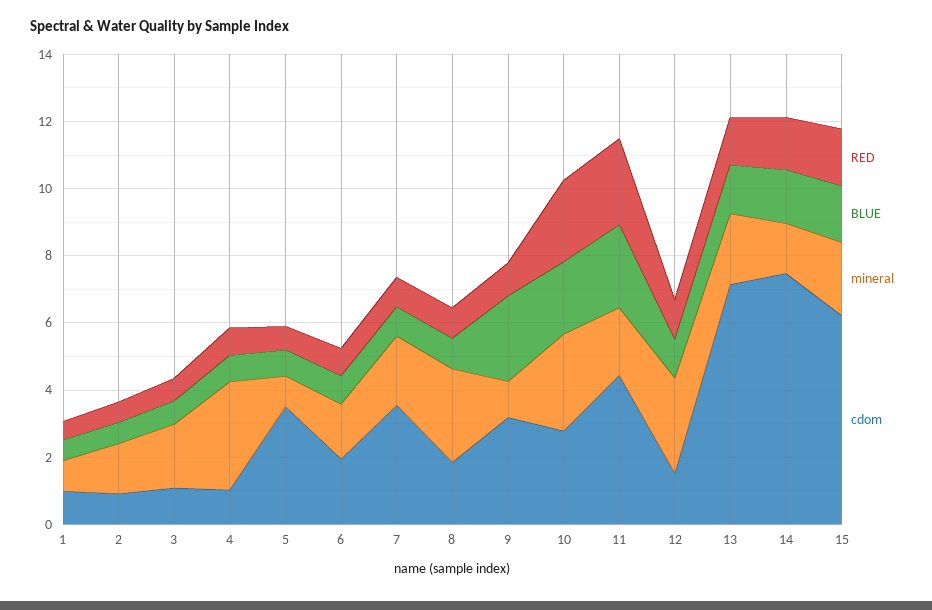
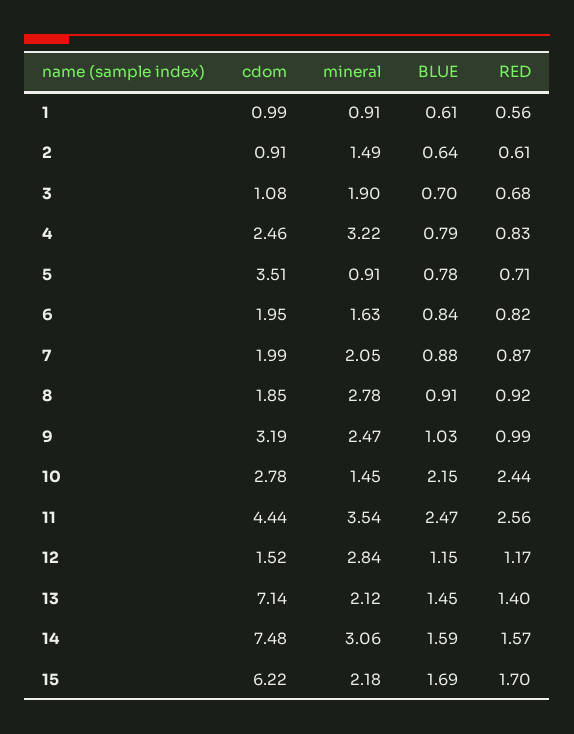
  {
    "RED": {
      "1": 0.56,
      "2": 0.61,
      "3": 0.68,
      "4": 0.83,
      "5": 0.71,
      "6": 0.82,
      "7": 0.87,
      "8": 0.92,
      "9": 0.99,
      "10": 2.44,
      "11": 2.56,
      "12": 1.17,
      "13": 1.4,
      "14": 1.57,
      "15": 1.7
    },
    "BLUE": {
      "1": 0.61,
      "2": 0.64,
      "3": 0.7,
      "4": 0.79,
      "5": 0.78,
      "6": 0.84,
      "7": 0.88,
      "8": 0.91,
-     "9": 2.5,
+     "9": 1.03,
      "10": 2.15,
      "11": 2.47,
      "12": 1.15,
      "13": 1.45,
      "14": 1.59,
      "15": 1.69
    },
    "mineral": {
      "1": 0.91,
      "2": 1.49,
      "3": 1.9,
      "4": 3.22,
      "5": 0.91,
      "6": 1.63,
      "7": 2.05,
      "8": 2.78,
-     "9": 1,
+     "9": 2.47,
-     "10": 3,
+     "10": 1.45,
-     "11": 2,
+     "11": 3.54,
      "12": 2.84,
      "13": 2.12,
-     "14": 1.5,
+     "14": 3.06,
      "15": 2.18
    },
    "cdom": {
      "1": 0.99,
      "2": 0.91,
      "3": 1.08,
-     "4": 1,
+     "4": 2.46,
      "5": 3.51,
      "6": 1.95,
-     "7": 3.5,
+     "7": 1.99,
      "8": 1.85,
      "9": 3.19,
      "10": 2.78,
      "11": 4.44,
      "12": 1.52,
      "13": 7.14,
      "14": 7.48,
      "15": 6.22
    }
  }

